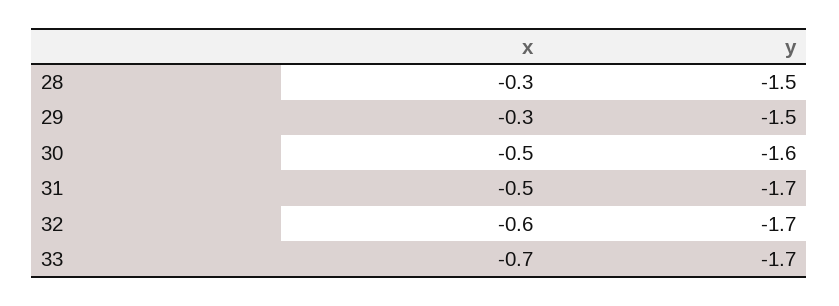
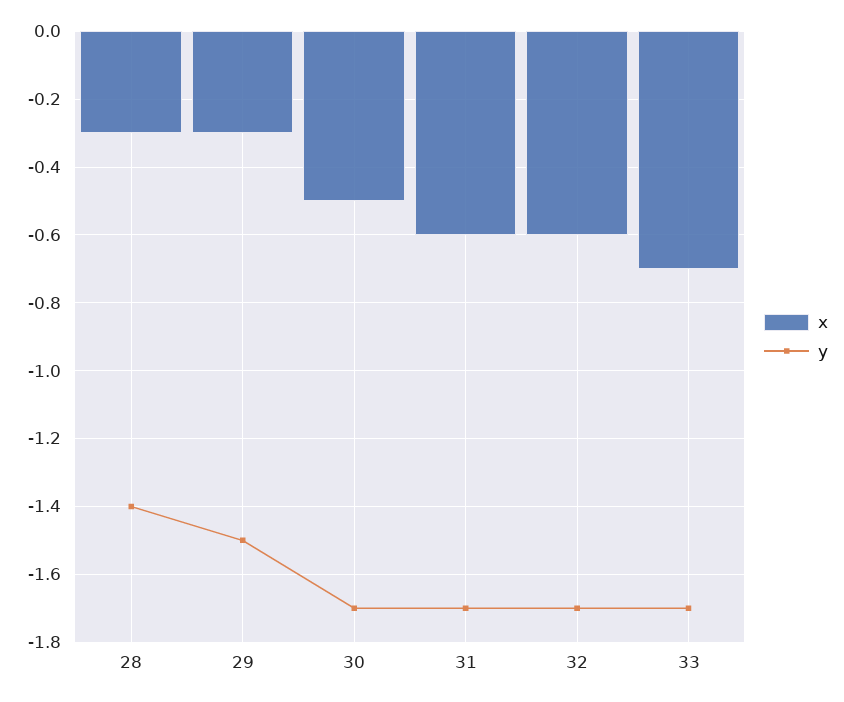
  {
    "x": {
      "28": -0.3,
      "29": -0.3,
      "30": -0.5,
-     "31": -0.5,
+     "31": -0.6,
      "32": -0.6,
      "33": -0.7
    },
    "y": {
-     "28": -1.5,
+     "28": -1.4,
      "29": -1.5,
-     "30": -1.6,
+     "30": -1.7,
      "31": -1.7,
      "32": -1.7,
      "33": -1.7
    }
  }

